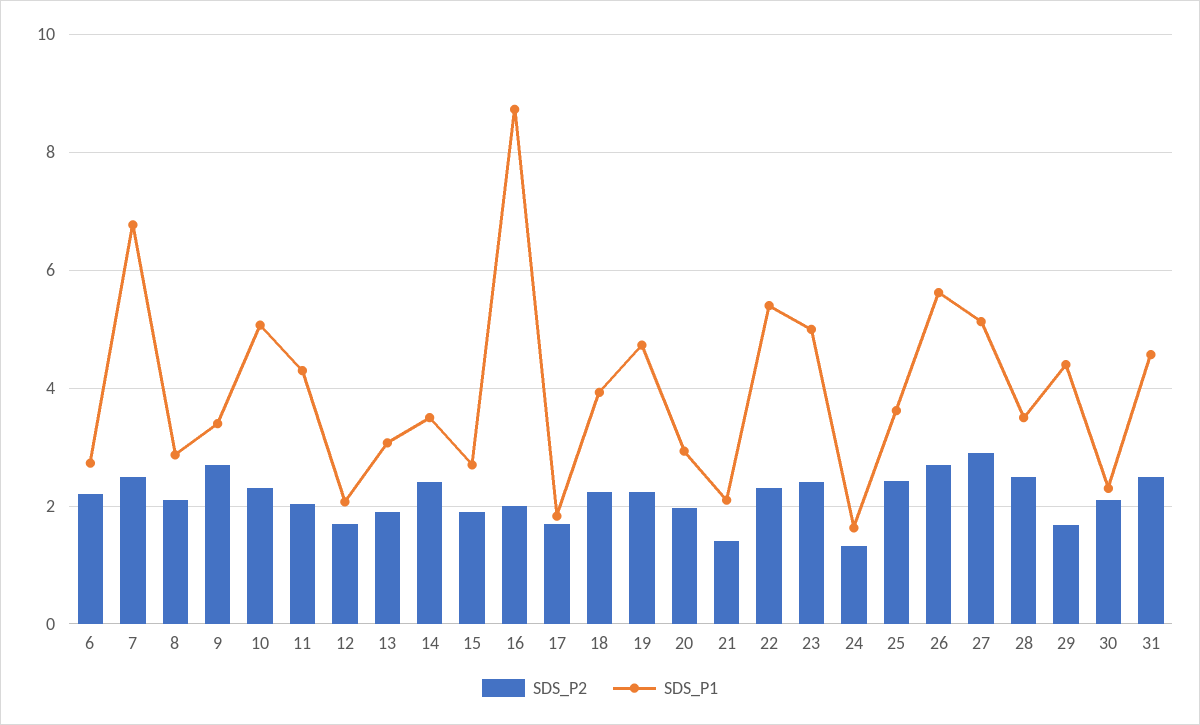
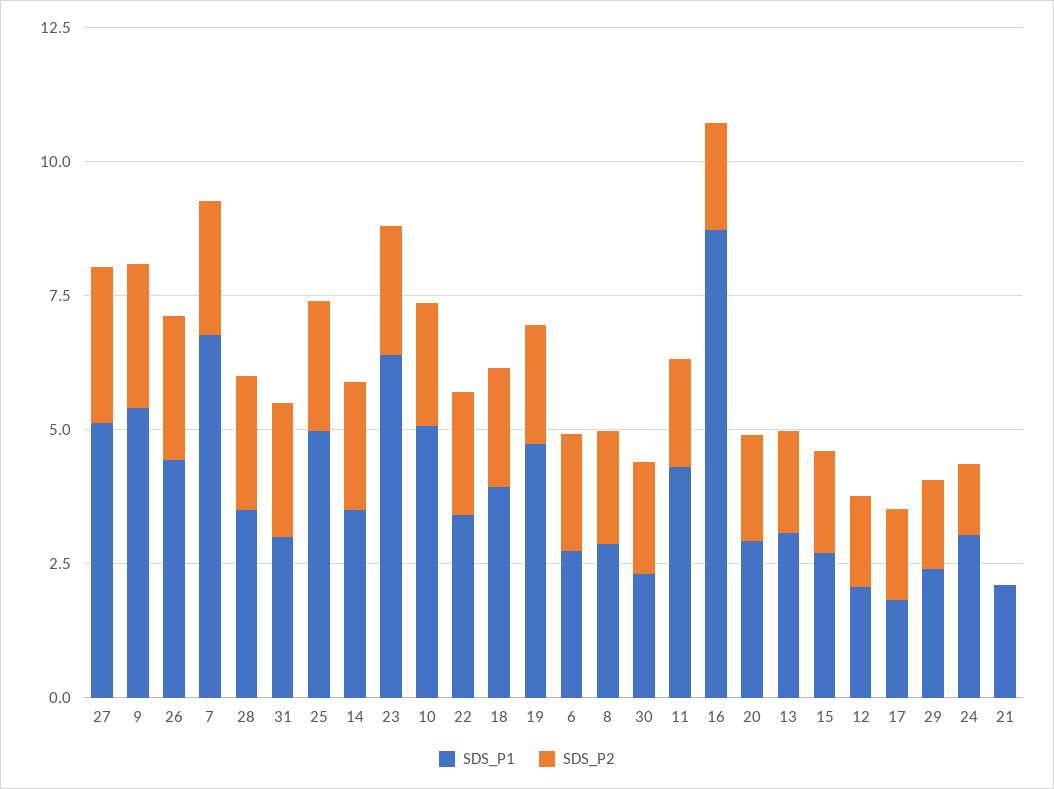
  {
    "SDS_P2": {
      "6": 2.2,
      "7": 2.6,
      "8": 2.2,
      "9": 2.8,
      "10": 2.4,
      "11": 2,
      "12": 1.8,
      "13": 2,
      "14": 2.4,
      "15": 2,
      "16": 2,
      "17": 1.8,
      "18": 2.2,
      "19": 2.2,
      "20": 2,
-     "21": 1.4,
+     "21": 0,
      "22": 2.4,
      "23": 2.4,
      "24": 1.4,
      "25": 2.4,
      "26": 2.8,
      "27": 3,
      "28": 2.6,
      "29": 1.6,
      "30": 2.2,
      "31": 2.6
    },
    "SDS_P1": {
      "6": 2.8,
      "7": 6.8,
      "8": 2.8,
-     "9": 3.4,
+     "9": 5.5,
      "10": 5,
      "11": 4.4,
      "12": 2,
      "13": 3,
      "14": 3.6,
      "15": 2.8,
      "16": 8.8,
      "17": 1.8,
      "18": 4,
      "19": 4.8,
      "20": 3,
      "21": 2.2,
-     "22": 5.4,
+     "22": 3.5,
-     "23": 5,
+     "23": 6.5,
-     "24": 1.6,
+     "24": 3,
-     "25": 3.6,
+     "25": 5,
-     "26": 5.6,
+     "26": 4.5,
      "27": 5.2,
      "28": 3.6,
-     "29": 4.4,
+     "29": 2.5,
      "30": 2.4,
-     "31": 4.6
+     "31": 3
    }
  }

